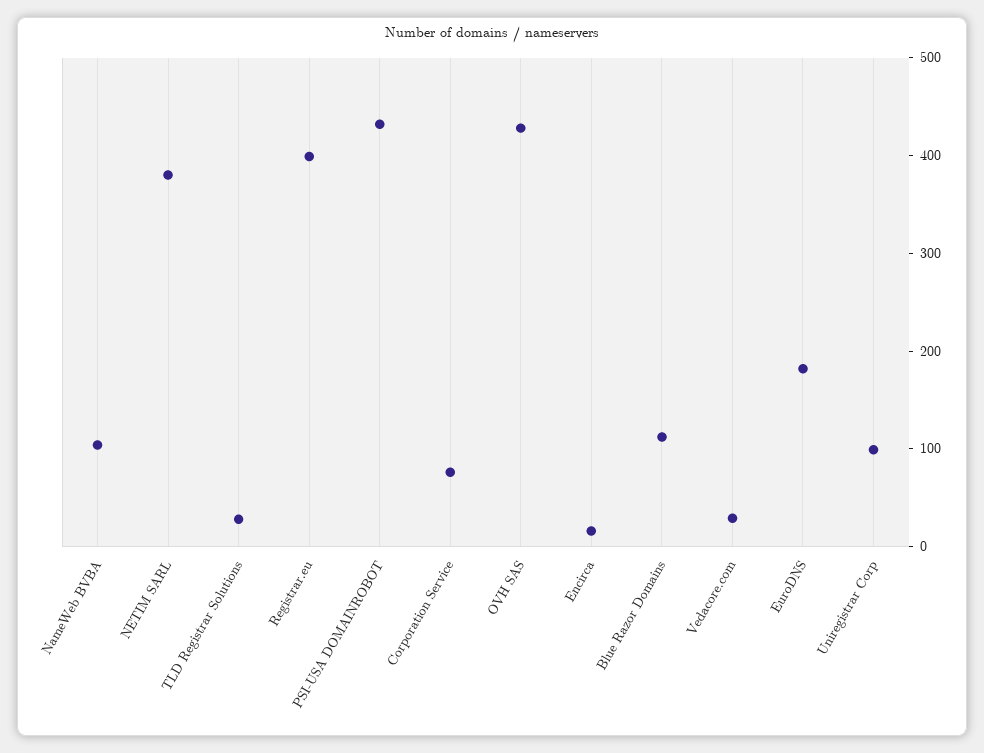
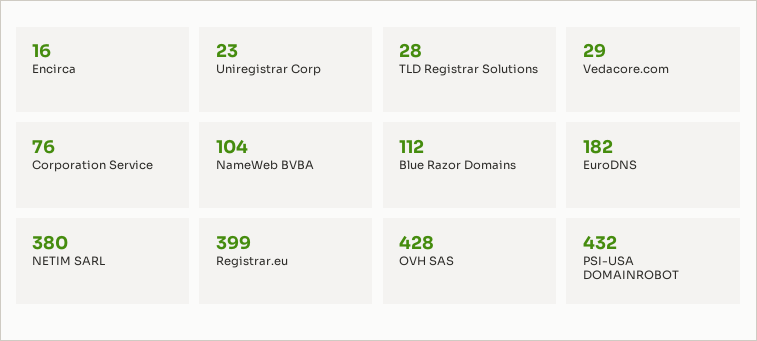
  {
    "NameWeb BVBA": 104,
    "NETIM SARL": 380,
    "TLD Registrar Solutions": 28,
    "Registrar.eu": 399,
    "PSI-USA DOMAINROBOT": 432,
    "Corporation Service": 76,
    "OVH SAS": 428,
    "Encirca": 16,
    "Blue Razor Domains": 112,
    "Vedacore.com": 29,
    "EuroDNS": 182,
-   "Uniregistrar Corp": 100
+   "Uniregistrar Corp": 23
  }

